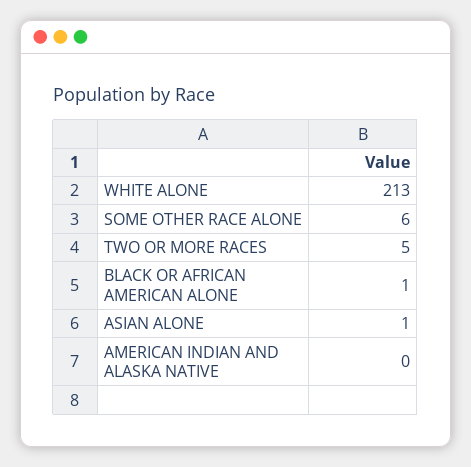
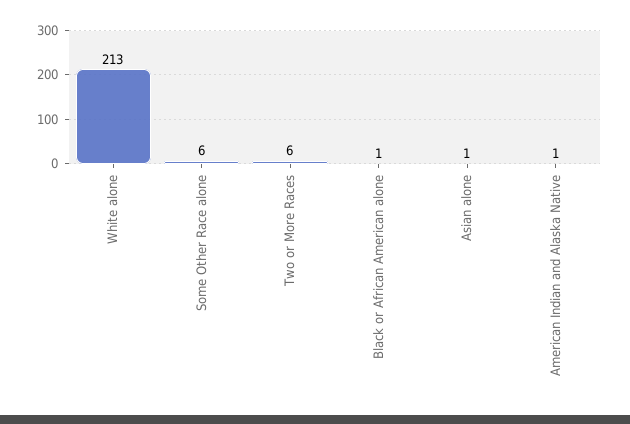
  {
    "WHITE ALONE": 213,
    "SOME OTHER RACE ALONE": 6,
-   "TWO OR MORE RACES": 5,
+   "TWO OR MORE RACES": 6,
    "BLACK OR AFRICAN AMERICAN ALONE": 1,
    "ASIAN ALONE": 1,
-   "AMERICAN INDIAN AND ALASKA NATIVE": 0
+   "AMERICAN INDIAN AND ALASKA NATIVE": 1
  }

